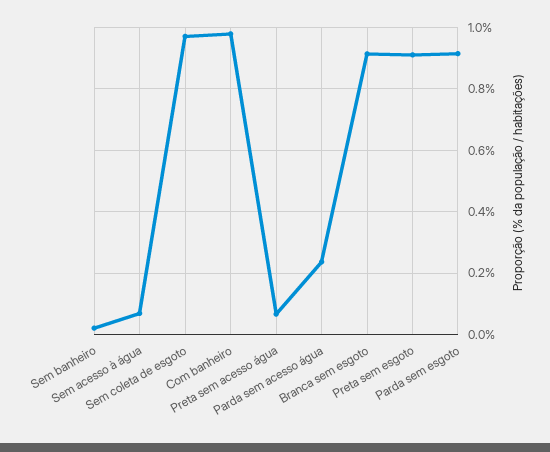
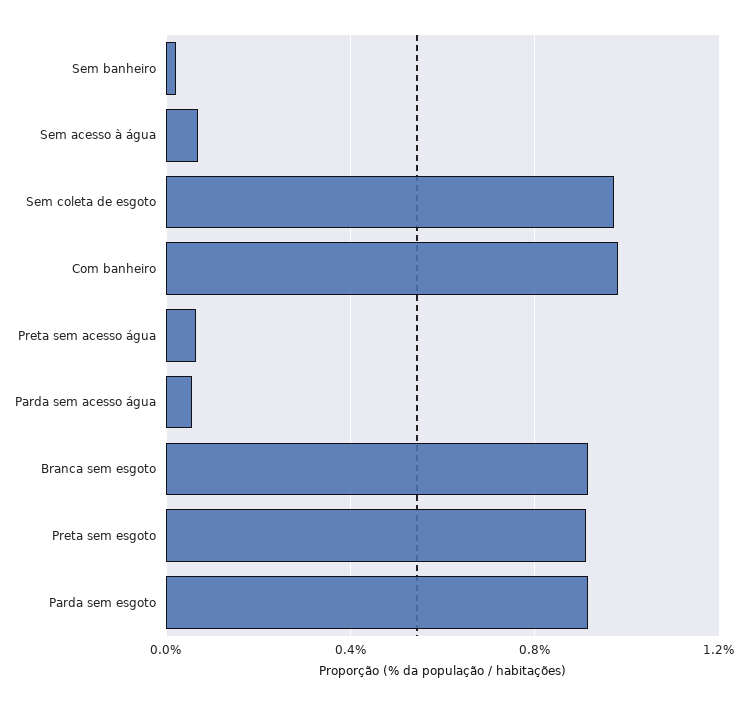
  {
    "Sem banheiro": 0.02,
    "Sem acesso à água": 0.06,
    "Sem coleta de esgoto": 0.98,
    "Com banheiro": 0.98,
    "Preta sem acesso água": 0.06,
-   "Parda sem acesso água": 0.24,
+   "Parda sem acesso água": 0.05,
    "Branca sem esgoto": 0.92,
    "Preta sem esgoto": 0.92,
    "Parda sem esgoto": 0.92
  }

